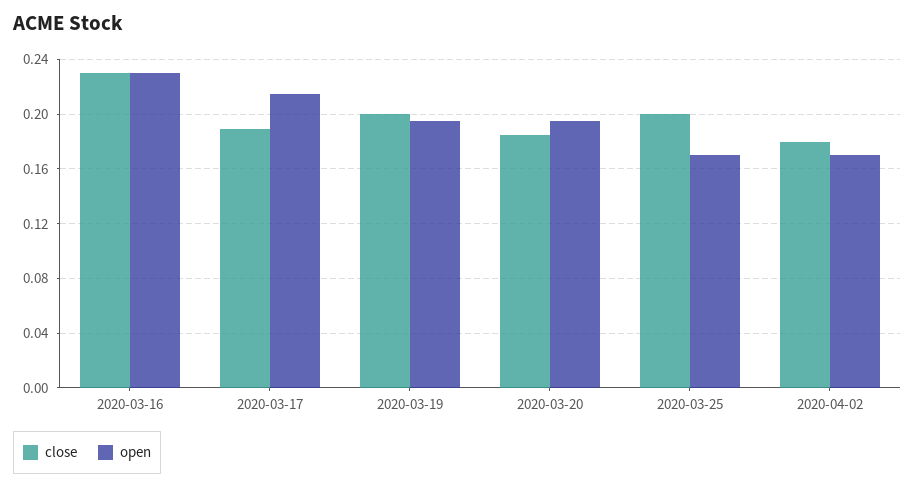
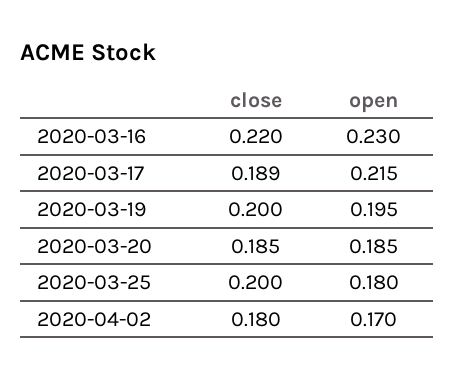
  {
    "close": {
-     "2020-03-16": 0.23,
+     "2020-03-16": 0.22,
      "2020-03-17": 0.189,
      "2020-03-19": 0.2,
      "2020-03-20": 0.185,
      "2020-03-25": 0.2,
      "2020-04-02": 0.18
    },
    "open": {
      "2020-03-16": 0.23,
      "2020-03-17": 0.215,
      "2020-03-19": 0.195,
-     "2020-03-20": 0.195,
+     "2020-03-20": 0.185,
-     "2020-03-25": 0.17,
+     "2020-03-25": 0.18,
      "2020-04-02": 0.17
    }
  }

